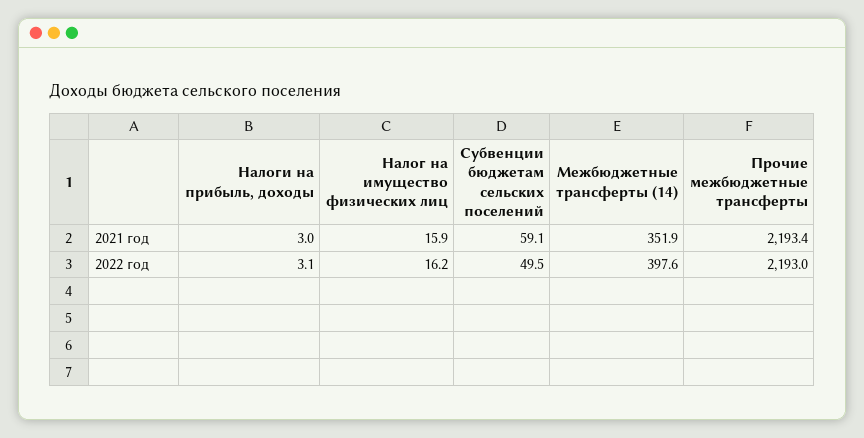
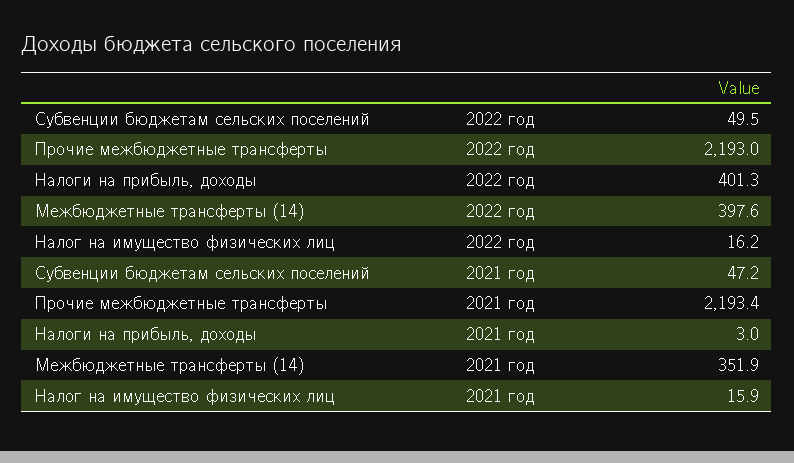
  {
    "Налоги на прибыль, доходы": {
      "2021 год": 3,
-     "2022 год": 3.1
+     "2022 год": 401.3
    },
    "Налог на имущество физических лиц": {
      "2021 год": 15.9,
      "2022 год": 16.2
    },
    "Субвенции бюджетам сельских поселений": {
-     "2021 год": 59.1,
+     "2021 год": 47.2,
      "2022 год": 49.5
    },
    "Межбюджетные трансферты (14)": {
      "2021 год": 351.9,
      "2022 год": 397.6
    },
    "Прочие межбюджетные трансферты": {
      "2021 год": 2193.4,
      "2022 год": 2193
    }
  }

